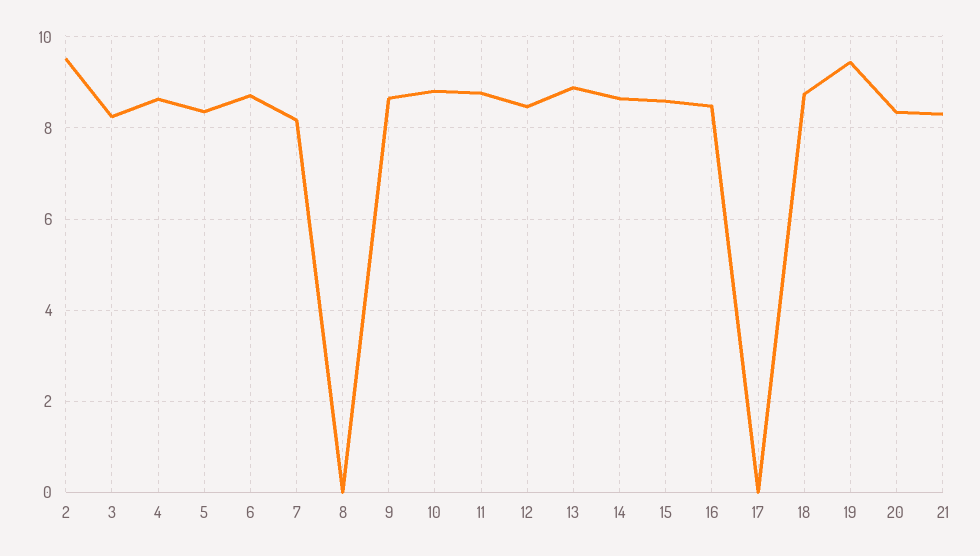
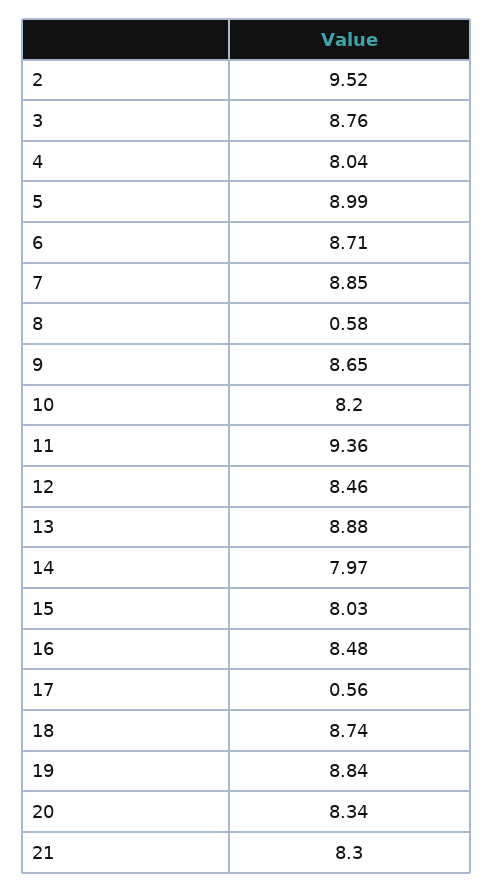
  {
    "2": 9.52,
-   "3": 8.2,
+   "3": 8.76,
-   "4": 8.6,
+   "4": 8.04,
-   "5": 8.4,
+   "5": 8.99,
    "6": 8.71,
-   "7": 8.2,
+   "7": 8.85,
-   "8": 0,
+   "8": 0.58,
    "9": 8.65,
-   "10": 8.8,
+   "10": 8.2,
-   "11": 8.8,
+   "11": 9.36,
    "12": 8.46,
    "13": 8.88,
-   "14": 8.6,
+   "14": 7.97,
-   "15": 8.6,
+   "15": 8.03,
    "16": 8.48,
-   "17": 0,
+   "17": 0.56,
    "18": 8.74,
-   "19": 9.4,
+   "19": 8.84,
    "20": 8.34,
    "21": 8.3
  }

